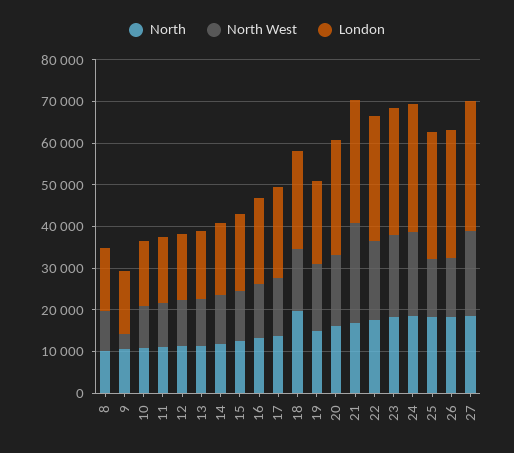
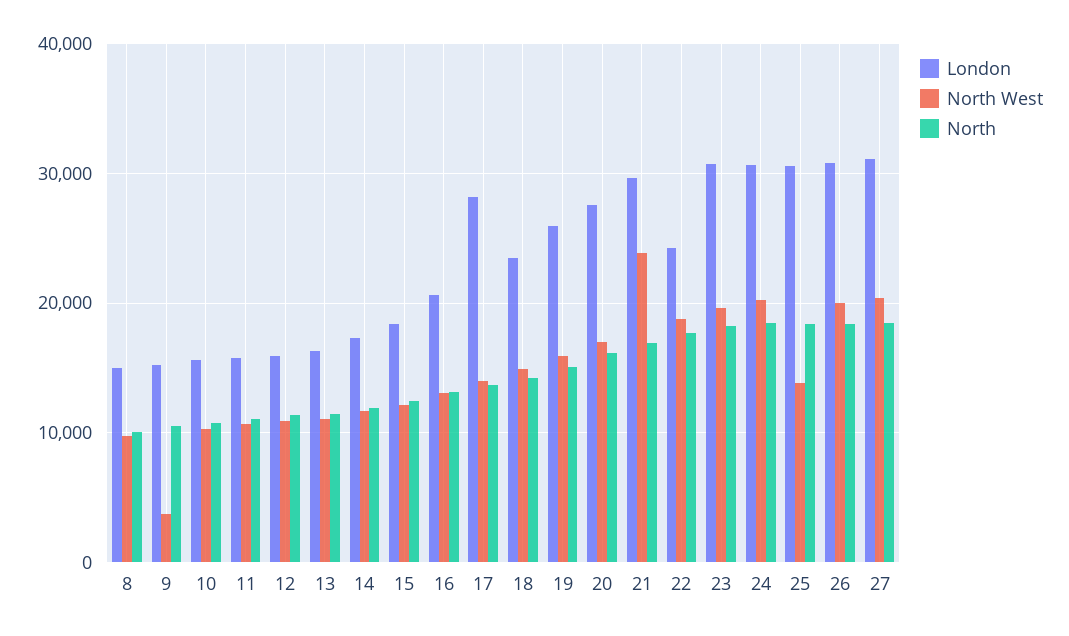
  {
    "North": {
      "8": 10000,
      "9": 11000,
      "10": 11000,
      "11": 11000,
      "12": 11000,
      "13": 11000,
      "14": 12000,
      "15": 12000,
      "16": 13000,
      "17": 14000,
-     "18": 20000,
+     "18": 14000,
      "19": 15000,
      "20": 16000,
      "21": 17000,
      "22": 18000,
      "23": 18000,
      "24": 18000,
      "25": 18000,
      "26": 18000,
      "27": 18000
    },
    "North West": {
      "8": 10000,
      "9": 4000,
      "10": 10000,
      "11": 11000,
      "12": 11000,
      "13": 11000,
      "14": 12000,
      "15": 12000,
      "16": 13000,
      "17": 14000,
      "18": 15000,
      "19": 16000,
      "20": 17000,
      "21": 24000,
      "22": 19000,
      "23": 20000,
      "24": 20000,
      "25": 14000,
-     "26": 14000,
+     "26": 20000,
      "27": 20000
    },
    "London": {
      "8": 15000,
      "9": 15000,
      "10": 16000,
      "11": 16000,
      "12": 16000,
      "13": 16000,
      "14": 17000,
      "15": 18000,
      "16": 21000,
-     "17": 22000,
+     "17": 28000,
      "18": 23000,
-     "19": 20000,
+     "19": 26000,
      "20": 28000,
      "21": 30000,
-     "22": 30000,
+     "22": 24000,
      "23": 31000,
      "24": 31000,
      "25": 31000,
      "26": 31000,
      "27": 31000
    }
  }

